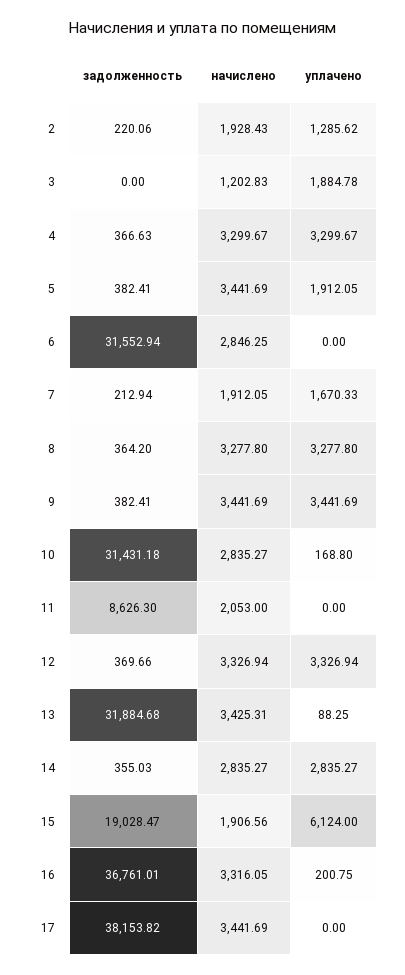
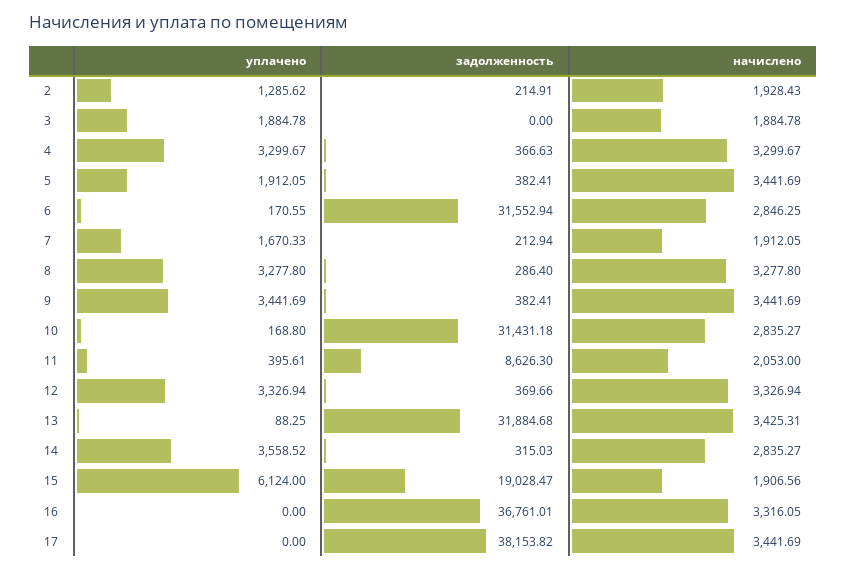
  {
    "задолженность": {
-     "2": 220.06,
+     "2": 214.91,
      "3": 0,
      "4": 366.63,
      "5": 382.41,
      "6": 31552.94,
      "7": 212.94,
-     "8": 364.2,
+     "8": 286.4,
      "9": 382.41,
      "10": 31431.18,
      "11": 8626.3,
      "12": 369.66,
      "13": 31884.68,
-     "14": 355.03,
+     "14": 315.03,
      "15": 19028.47,
      "16": 36761.01,
      "17": 38153.82
    },
    "начислено": {
      "2": 1928.43,
-     "3": 1202.83,
+     "3": 1884.78,
      "4": 3299.67,
      "5": 3441.69,
      "6": 2846.25,
      "7": 1912.05,
      "8": 3277.8,
      "9": 3441.69,
      "10": 2835.27,
      "11": 2053,
      "12": 3326.94,
      "13": 3425.31,
      "14": 2835.27,
      "15": 1906.56,
      "16": 3316.05,
      "17": 3441.69
    },
    "уплачено": {
      "2": 1285.62,
      "3": 1884.78,
      "4": 3299.67,
      "5": 1912.05,
-     "6": 0,
+     "6": 170.55,
      "7": 1670.33,
      "8": 3277.8,
      "9": 3441.69,
      "10": 168.8,
-     "11": 0,
+     "11": 395.61,
      "12": 3326.94,
      "13": 88.25,
-     "14": 2835.27,
+     "14": 3558.52,
      "15": 6124,
-     "16": 200.75,
+     "16": 0,
      "17": 0
    }
  }

